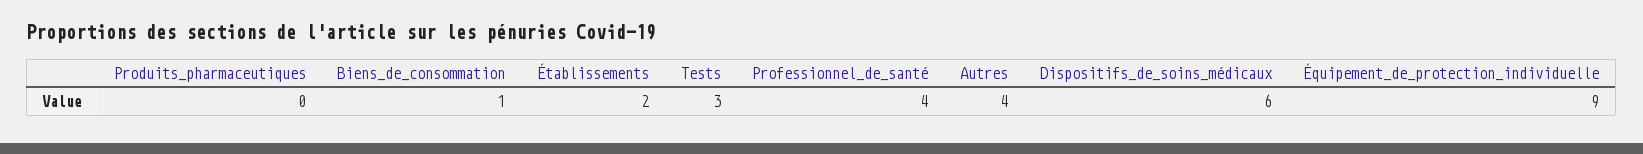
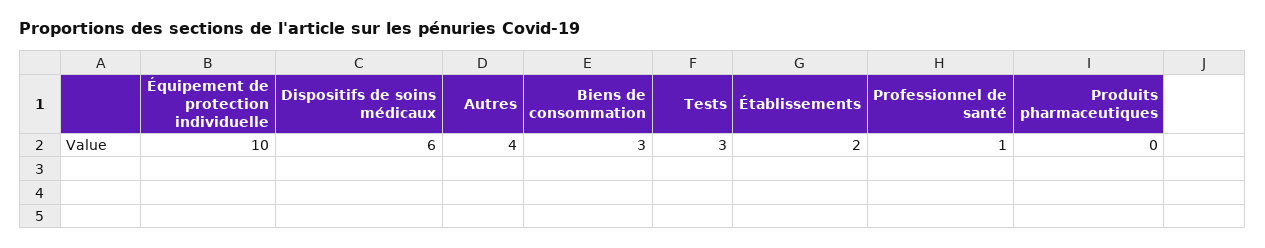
  {
    "Produits_pharmaceutiques": 0,
-   "Biens_de_consommation": 1,
+   "Biens_de_consommation": 3,
    "Établissements": 2,
    "Tests": 3,
-   "Professionnel_de_santé": 4,
+   "Professionnel_de_santé": 1,
    "Autres": 4,
    "Dispositifs_de_soins_médicaux": 6,
-   "Équipement_de_protection_individuelle": 9
+   "Équipement_de_protection_individuelle": 10
  }

